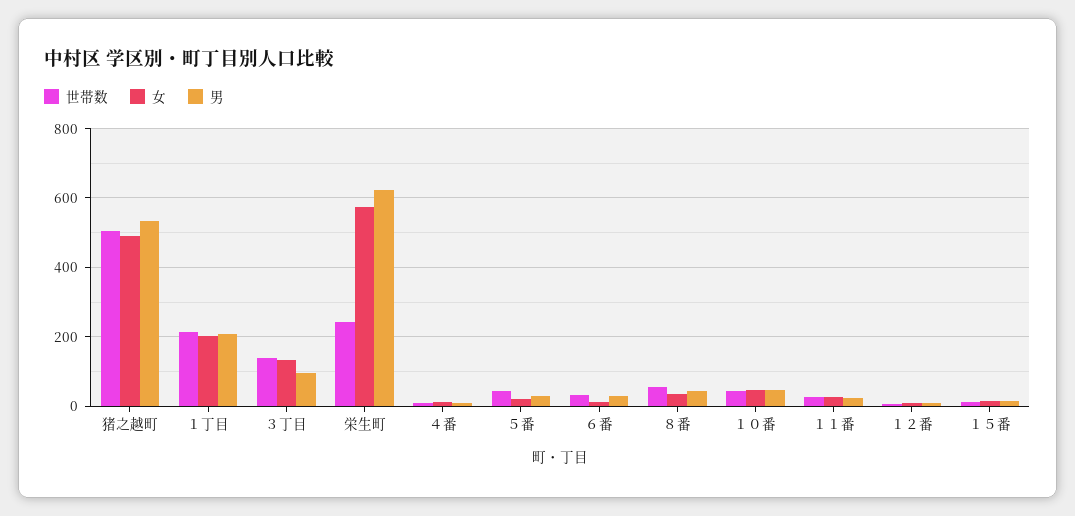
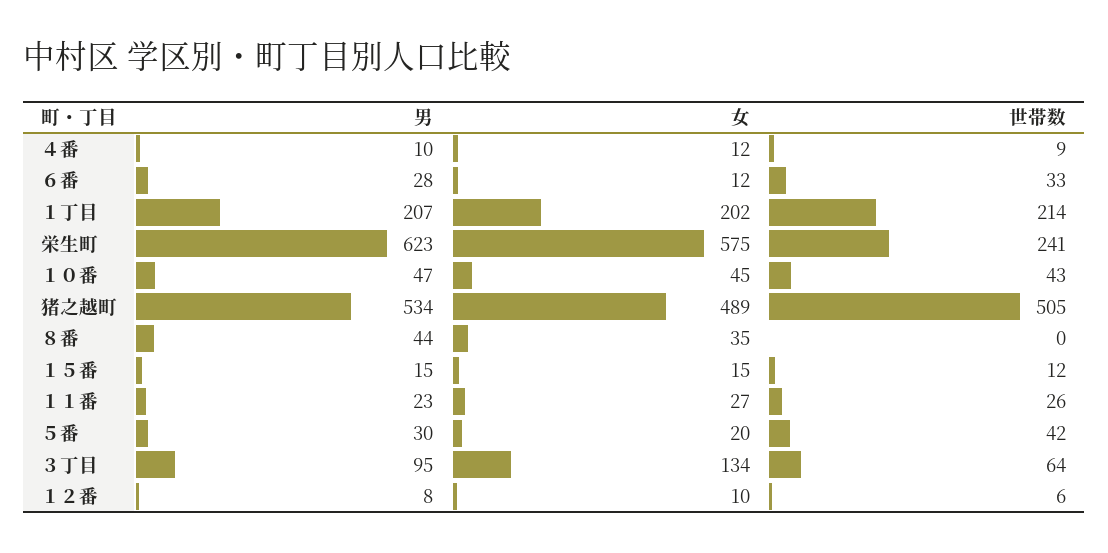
  {
    "世帯数": {
      "猪之越町": 505,
      "１丁目": 214,
-     "３丁目": 140,
+     "３丁目": 64,
      "栄生町": 241,
      "４番": 9,
      "５番": 42,
      "６番": 33,
-     "８番": 60,
+     "８番": 0,
      "１０番": 43,
      "１１番": 26,
      "１２番": 6,
      "１５番": 12
    },
    "女": {
      "猪之越町": 489,
      "１丁目": 202,
      "３丁目": 134,
      "栄生町": 575,
      "４番": 12,
      "５番": 20,
      "６番": 12,
      "８番": 35,
      "１０番": 45,
      "１１番": 27,
      "１２番": 10,
      "１５番": 15
    },
    "男": {
      "猪之越町": 534,
      "１丁目": 207,
      "３丁目": 95,
      "栄生町": 623,
      "４番": 10,
      "５番": 30,
      "６番": 28,
      "８番": 44,
      "１０番": 47,
      "１１番": 23,
      "１２番": 8,
      "１５番": 15
    }
  }

